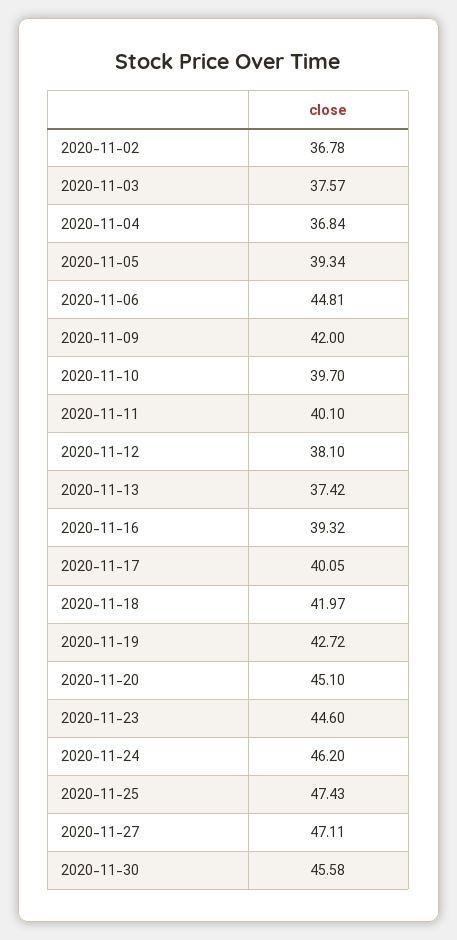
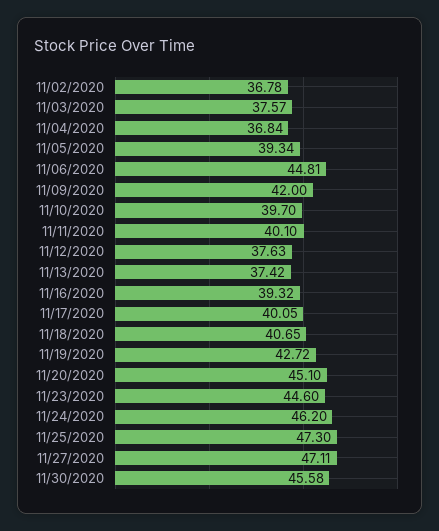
  {
    "2020-11-02": 36.78,
    "2020-11-03": 37.57,
    "2020-11-04": 36.84,
    "2020-11-05": 39.34,
    "2020-11-06": 44.81,
    "2020-11-09": 42,
    "2020-11-10": 39.7,
    "2020-11-11": 40.1,
-   "2020-11-12": 38.1,
+   "2020-11-12": 37.63,
    "2020-11-13": 37.42,
    "2020-11-16": 39.32,
    "2020-11-17": 40.05,
-   "2020-11-18": 41.97,
+   "2020-11-18": 40.65,
    "2020-11-19": 42.72,
    "2020-11-20": 45.1,
    "2020-11-23": 44.6,
    "2020-11-24": 46.2,
-   "2020-11-25": 47.43,
+   "2020-11-25": 47.3,
    "2020-11-27": 47.11,
    "2020-11-30": 45.58
  }

